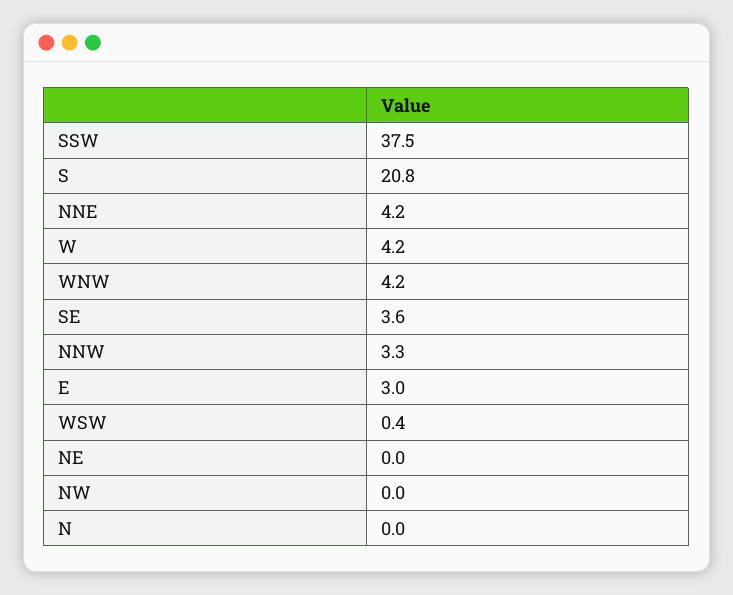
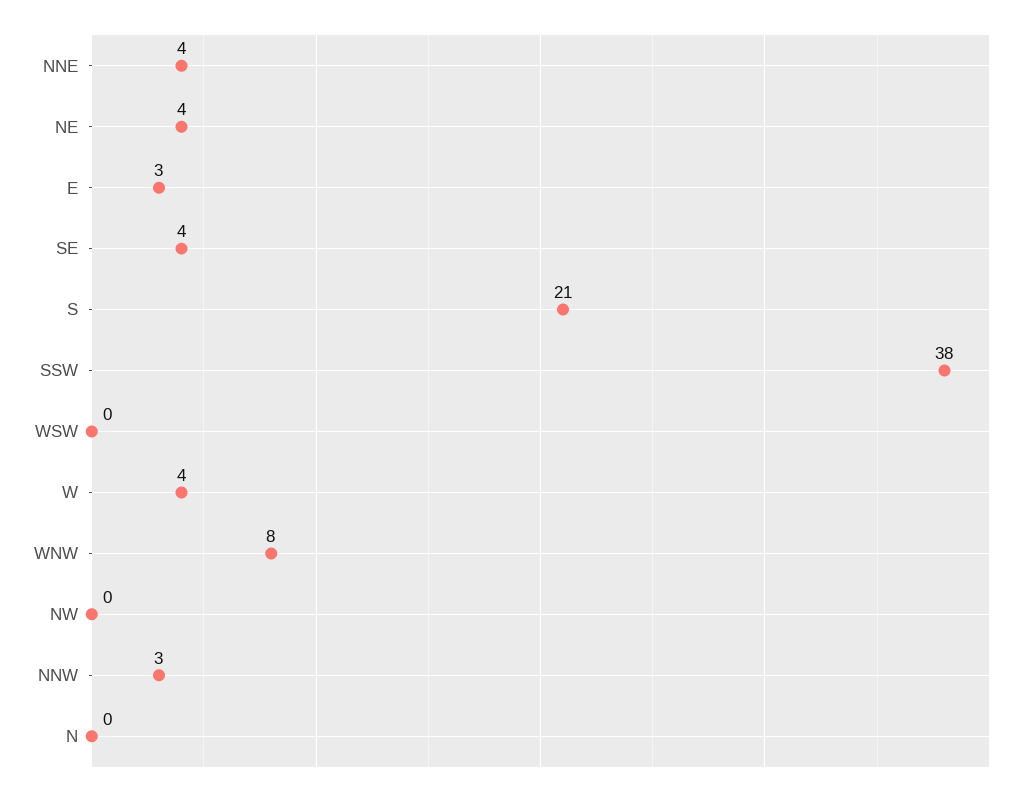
  {
    "SSW": 37.5,
    "S": 20.8,
    "NNE": 4.2,
    "W": 4.2,
-   "WNW": 4.2,
+   "WNW": 8,
    "SE": 3.6,
    "NNW": 3.3,
    "E": 3,
    "WSW": 0.4,
-   "NE": 0,
+   "NE": 4,
    "NW": 0,
    "N": 0
  }

